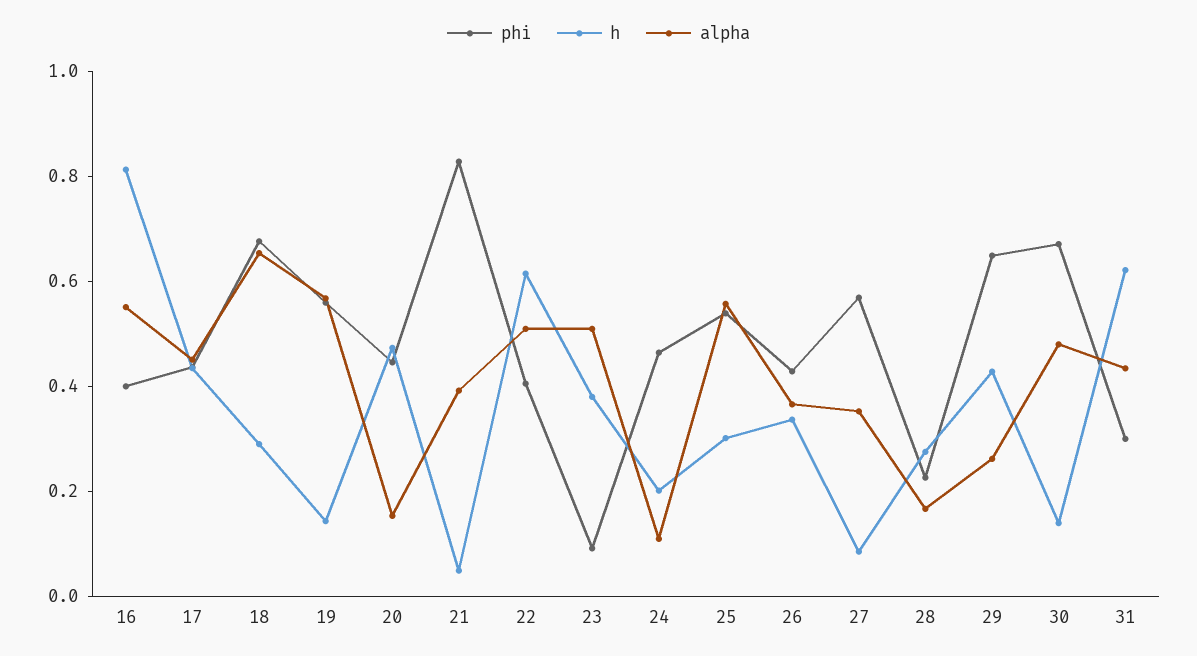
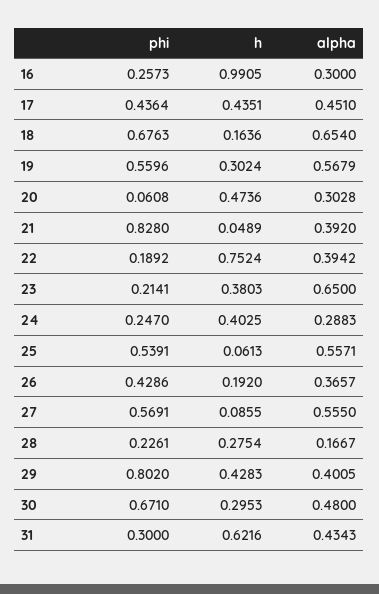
  {
    "phi": {
-     "16": 0.4,
+     "16": 0.2573,
      "17": 0.4364,
      "18": 0.6763,
      "19": 0.5596,
-     "20": 0.45,
+     "20": 0.0608,
      "21": 0.828,
-     "22": 0.4,
+     "22": 0.1892,
-     "23": 0.1,
+     "23": 0.2141,
-     "24": 0.45,
+     "24": 0.247,
      "25": 0.5391,
      "26": 0.4286,
      "27": 0.5691,
      "28": 0.2261,
-     "29": 0.65,
+     "29": 0.802,
      "30": 0.671,
      "31": 0.3
    },
    "h": {
-     "16": 0.8,
+     "16": 0.9905,
      "17": 0.4351,
-     "18": 0.3,
+     "18": 0.1636,
-     "19": 0.15,
+     "19": 0.3024,
      "20": 0.4736,
      "21": 0.0489,
-     "22": 0.6,
+     "22": 0.7524,
      "23": 0.3803,
-     "24": 0.2,
+     "24": 0.4025,
-     "25": 0.3,
+     "25": 0.0613,
-     "26": 0.35,
+     "26": 0.192,
      "27": 0.0855,
      "28": 0.2754,
      "29": 0.4283,
-     "30": 0.15,
+     "30": 0.2953,
      "31": 0.6216
    },
    "alpha": {
-     "16": 0.55,
+     "16": 0.3,
      "17": 0.451,
      "18": 0.654,
      "19": 0.5679,
-     "20": 0.15,
+     "20": 0.3028,
      "21": 0.392,
-     "22": 0.5,
+     "22": 0.3942,
-     "23": 0.5,
+     "23": 0.65,
-     "24": 0.1,
+     "24": 0.2883,
      "25": 0.5571,
      "26": 0.3657,
-     "27": 0.35,
+     "27": 0.555,
      "28": 0.1667,
-     "29": 0.25,
+     "29": 0.4005,
      "30": 0.48,
      "31": 0.4343
    }
  }

